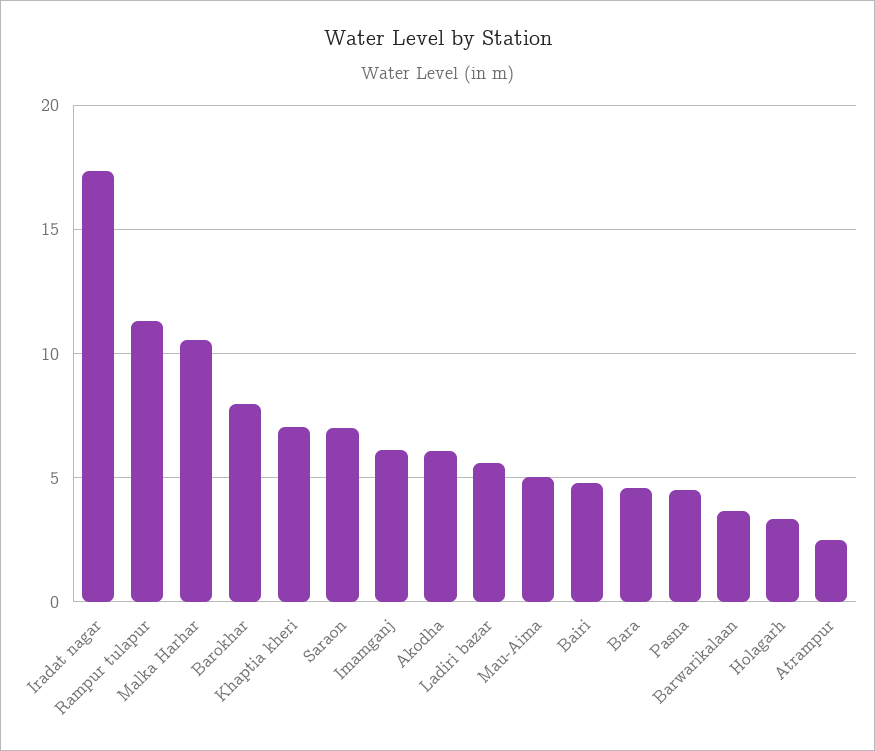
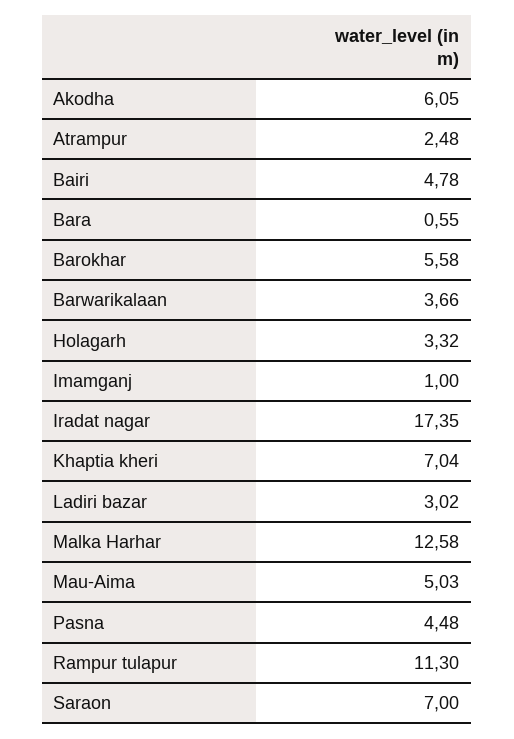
  {
    "Iradat nagar": 17.35,
    "Rampur tulapur": 11.3,
-   "Malka Harhar": 10.5,
+   "Malka Harhar": 12.58,
-   "Barokhar": 8,
+   "Barokhar": 5.58,
    "Khaptia kheri": 7.04,
    "Saraon": 7,
-   "Imamganj": 6,
+   "Imamganj": 1,
    "Akodha": 6.05,
-   "Ladiri bazar": 5.5,
+   "Ladiri bazar": 3.02,
    "Mau-Aima": 5.03,
    "Bairi": 4.78,
-   "Bara": 4.5,
+   "Bara": 0.55,
    "Pasna": 4.48,
    "Barwarikalaan": 3.66,
    "Holagarh": 3.32,
    "Atrampur": 2.48
  }

